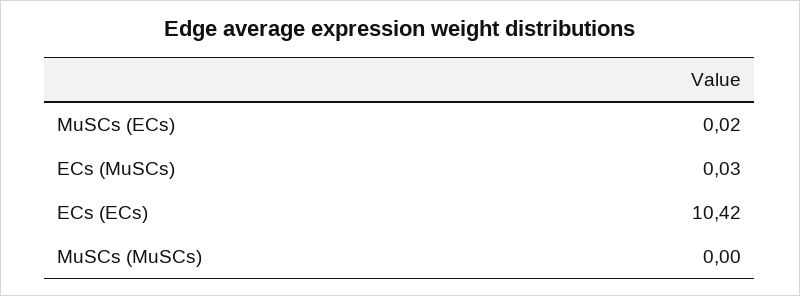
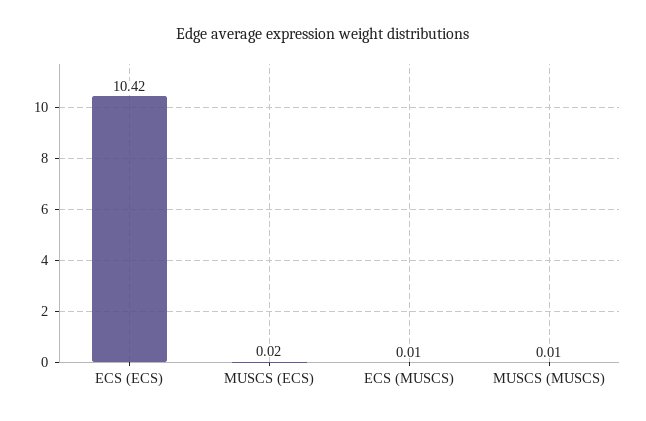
  {
    "MuSCs (ECs)": 0.02,
-   "ECs (MuSCs)": 0.03,
+   "ECs (MuSCs)": 0.01,
    "ECs (ECs)": 10.42,
-   "MuSCs (MuSCs)": 0
+   "MuSCs (MuSCs)": 0.01
  }

